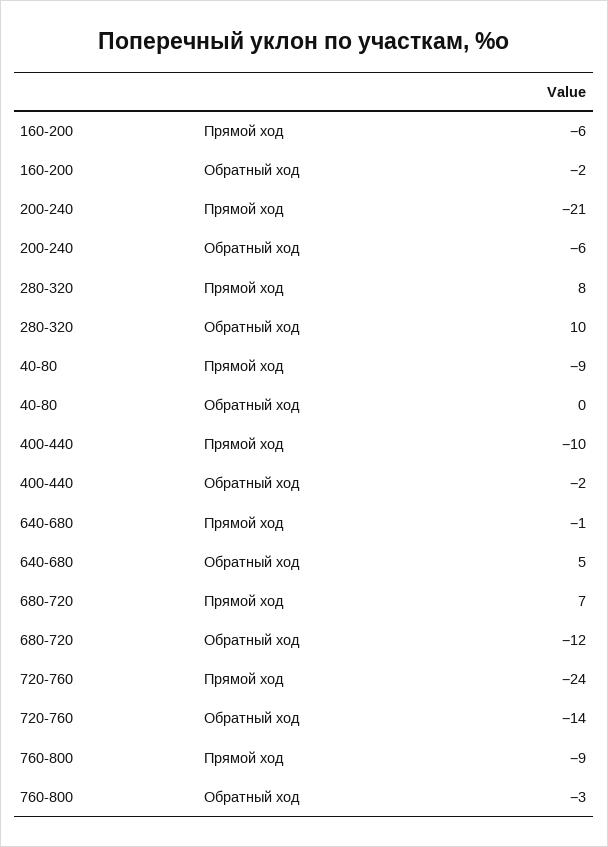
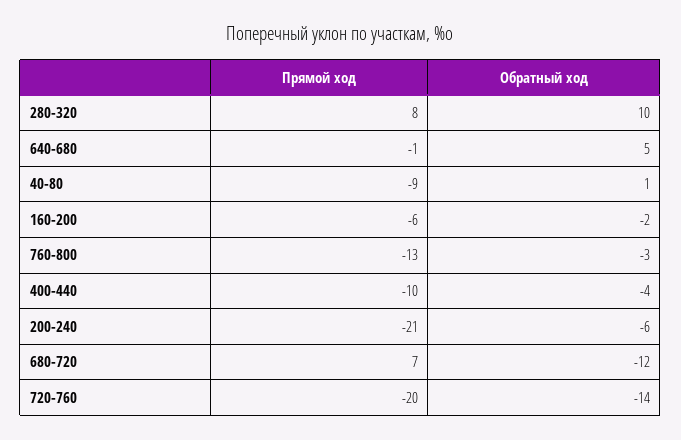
  {
    "160-200": {
      "Прямой ход": -6,
      "Обратный ход": -2
    },
    "200-240": {
      "Прямой ход": -21,
      "Обратный ход": -6
    },
    "280-320": {
      "Прямой ход": 8,
      "Обратный ход": 10
    },
    "40-80": {
      "Прямой ход": -9,
-     "Обратный ход": 0
+     "Обратный ход": 1
    },
    "400-440": {
      "Прямой ход": -10,
-     "Обратный ход": -2
+     "Обратный ход": -4
    },
    "640-680": {
      "Прямой ход": -1,
      "Обратный ход": 5
    },
    "680-720": {
      "Прямой ход": 7,
      "Обратный ход": -12
    },
    "720-760": {
-     "Прямой ход": -24,
+     "Прямой ход": -20,
      "Обратный ход": -14
    },
    "760-800": {
-     "Прямой ход": -9,
+     "Прямой ход": -13,
      "Обратный ход": -3
    }
  }

